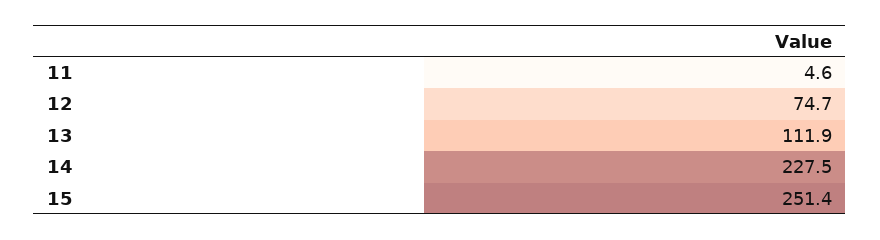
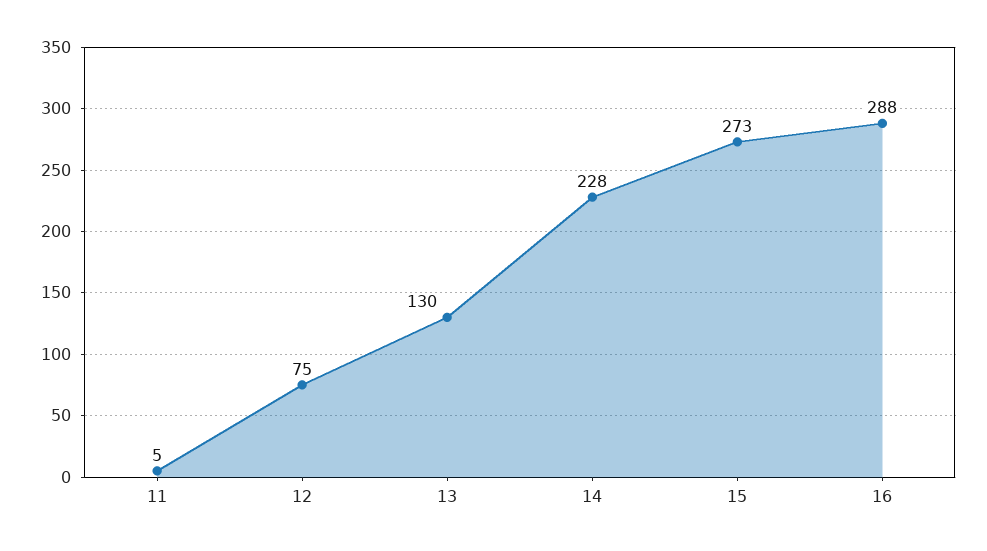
  {
    "11": 4.6,
    "12": 74.7,
-   "13": 111.9,
+   "13": 130,
    "14": 227.5,
-   "15": 251.4
+   "15": 273,
+   "16": 288
  }

